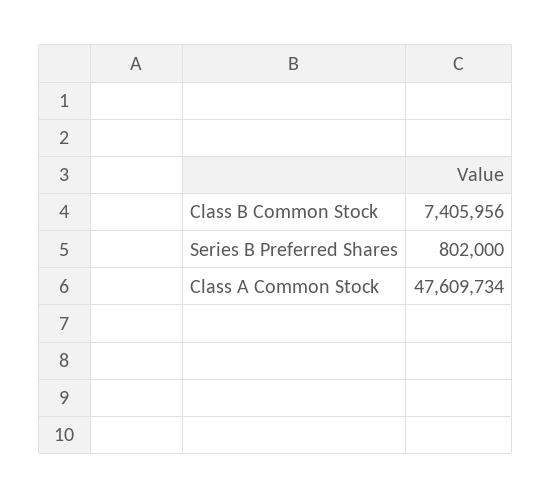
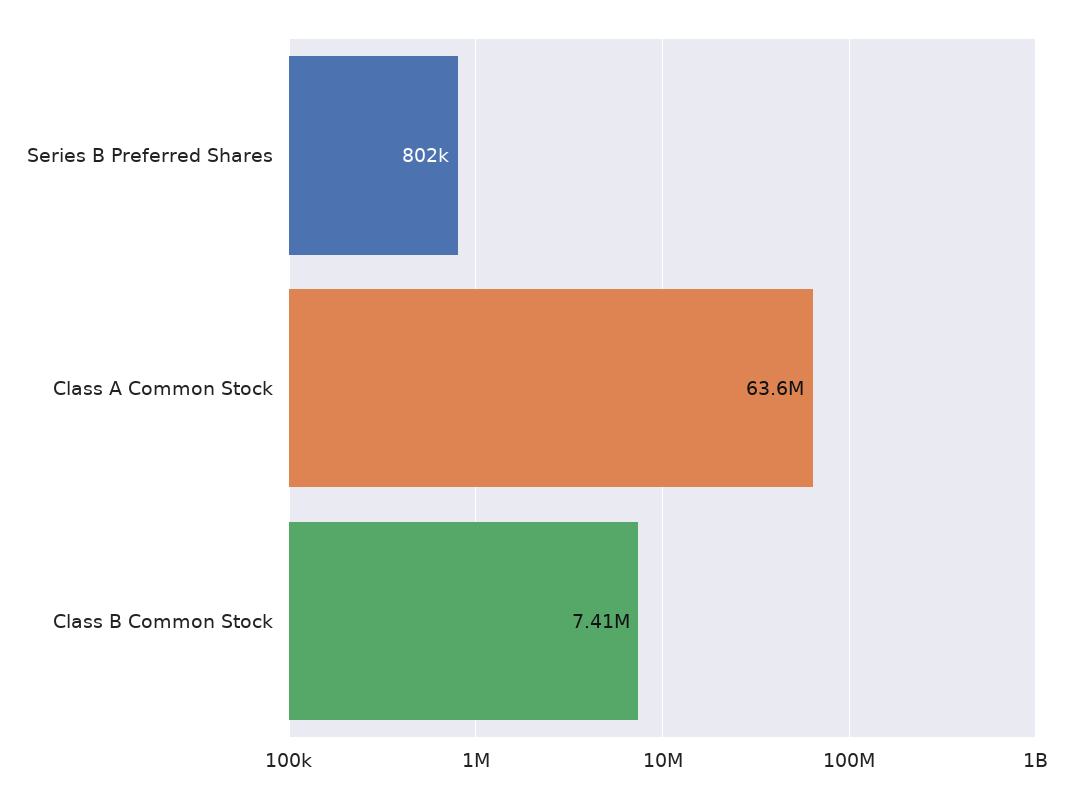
  {
    "Class B Common Stock": 7405956,
    "Series B Preferred Shares": 802000,
-   "Class A Common Stock": 47609734
+   "Class A Common Stock": 63600000
  }

